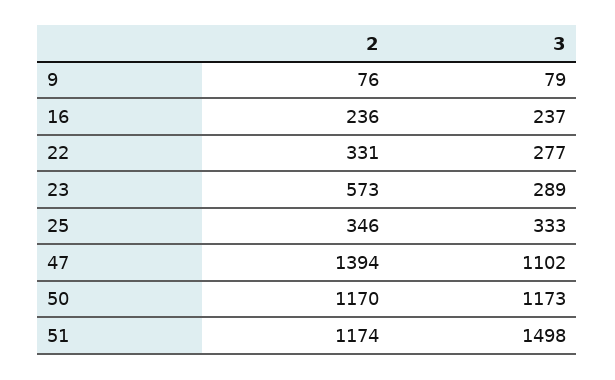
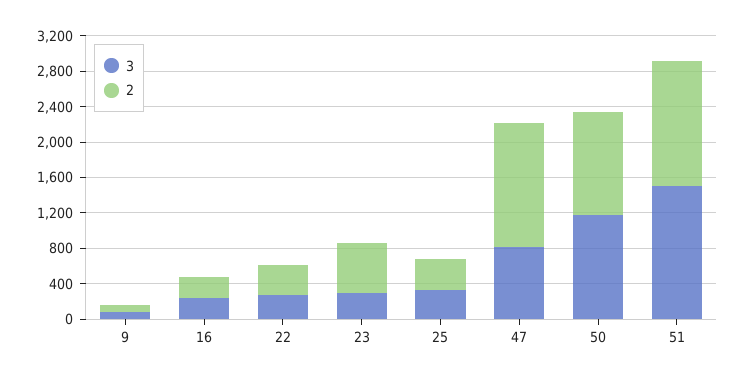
  {
    "2": {
      "9": 76,
      "16": 236,
      "22": 331,
      "23": 573,
      "25": 346,
      "47": 1394,
      "50": 1170,
-     "51": 1174
+     "51": 1400
    },
    "3": {
      "9": 79,
      "16": 237,
      "22": 277,
      "23": 289,
      "25": 333,
-     "47": 1102,
+     "47": 800,
      "50": 1173,
      "51": 1498
    }
  }

